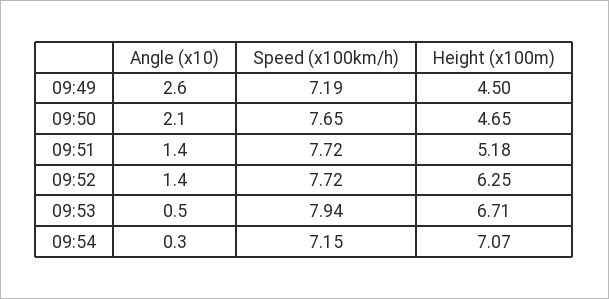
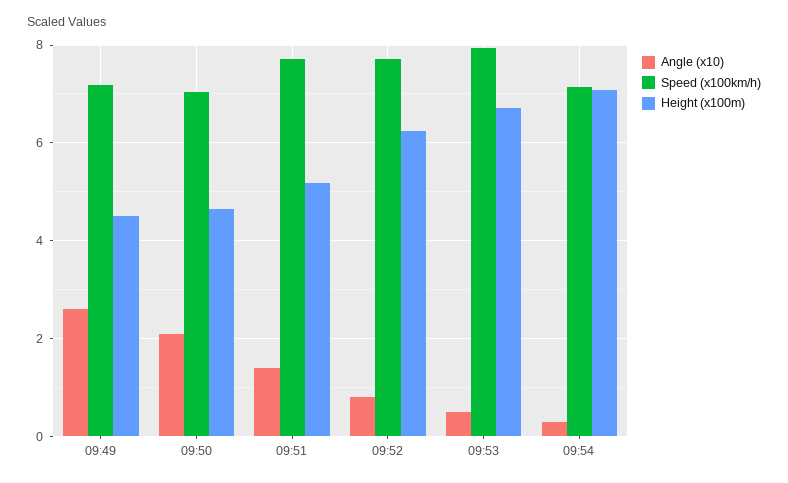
  {
    "Angle (x10)": {
      "09:49": 2.6,
      "09:50": 2.1,
      "09:51": 1.4,
-     "09:52": 1.4,
+     "09:52": 0.8,
      "09:53": 0.5,
      "09:54": 0.3
    },
    "Speed (x100km/h)": {
      "09:49": 7.19,
-     "09:50": 7.65,
+     "09:50": 7,
      "09:51": 7.72,
      "09:52": 7.72,
      "09:53": 7.94,
      "09:54": 7.15
    },
    "Height (x100m)": {
      "09:49": 4.5,
      "09:50": 4.65,
      "09:51": 5.18,
      "09:52": 6.25,
      "09:53": 6.71,
      "09:54": 7.07
    }
  }

